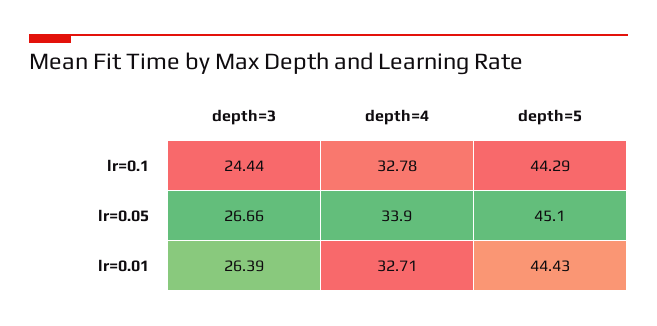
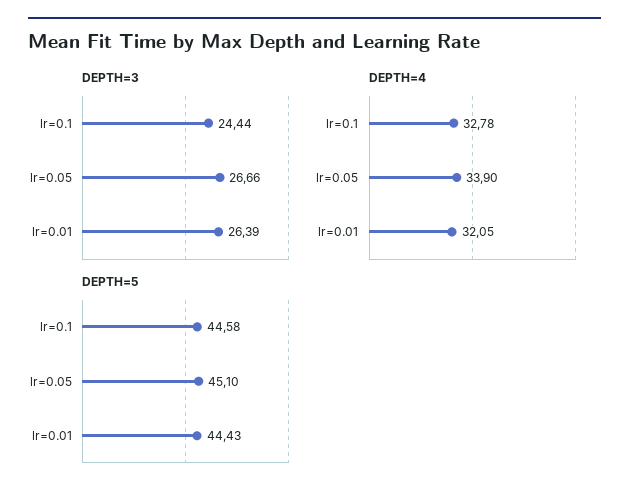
  {
    "depth=3": {
      "lr=0.1": 24.44,
      "lr=0.05": 26.66,
      "lr=0.01": 26.39
    },
    "depth=4": {
      "lr=0.1": 32.78,
      "lr=0.05": 33.9,
-     "lr=0.01": 32.71
+     "lr=0.01": 32.05
    },
    "depth=5": {
-     "lr=0.1": 44.29,
+     "lr=0.1": 44.58,
      "lr=0.05": 45.1,
      "lr=0.01": 44.43
    }
  }

